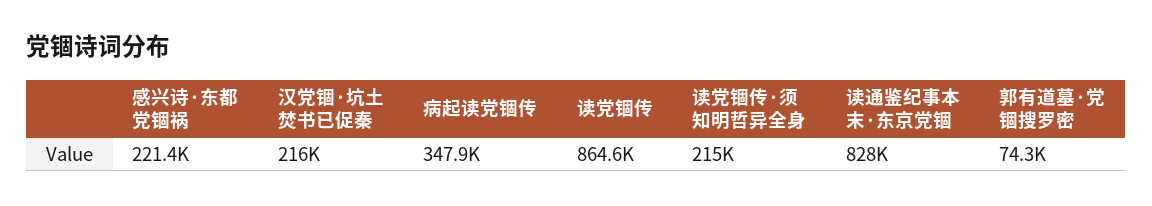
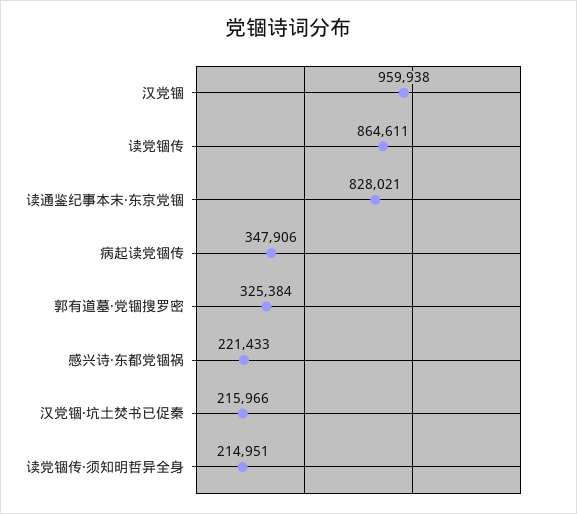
  {
    "感兴诗·东都党锢祸": 221433,
    "汉党锢·坑土焚书已促秦": 215966,
    "病起读党锢传": 347906,
    "读党锢传": 864611,
    "读党锢传·须知明哲异全身": 214951,
    "读通鉴纪事本末·东京党锢": 828021,
-   "郭有道墓·党锢搜罗密": 74300
+   "郭有道墓·党锢搜罗密": 325384,
+   "汉党锢": 959938
  }

